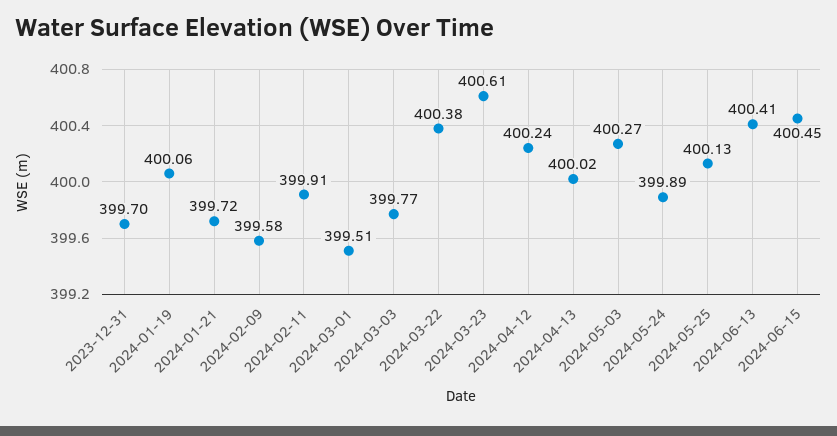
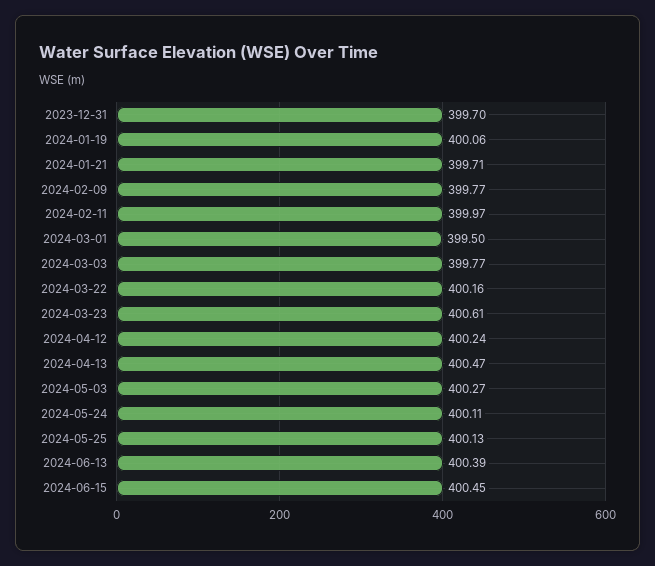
  {
    "2023-12-31": 399.7,
    "2024-01-19": 400.06,
-   "2024-01-21": 399.72,
+   "2024-01-21": 399.71,
-   "2024-02-09": 399.58,
+   "2024-02-09": 399.77,
-   "2024-02-11": 399.91,
+   "2024-02-11": 399.97,
-   "2024-03-01": 399.51,
+   "2024-03-01": 399.5,
    "2024-03-03": 399.77,
-   "2024-03-22": 400.38,
+   "2024-03-22": 400.16,
    "2024-03-23": 400.61,
    "2024-04-12": 400.24,
-   "2024-04-13": 400.02,
+   "2024-04-13": 400.47,
    "2024-05-03": 400.27,
-   "2024-05-24": 399.89,
+   "2024-05-24": 400.11,
    "2024-05-25": 400.13,
-   "2024-06-13": 400.41,
+   "2024-06-13": 400.39,
    "2024-06-15": 400.45
  }

